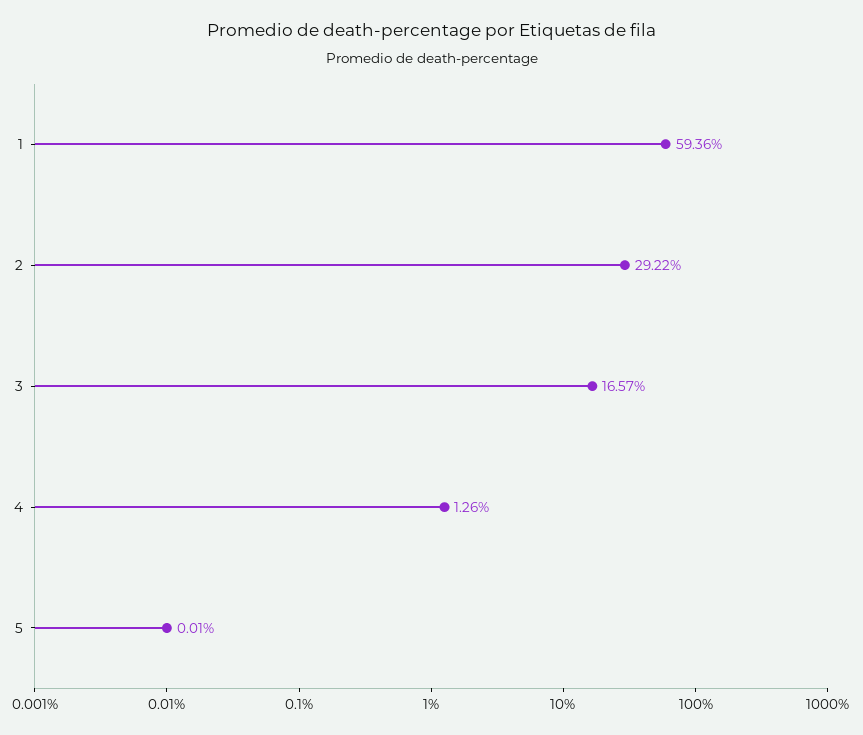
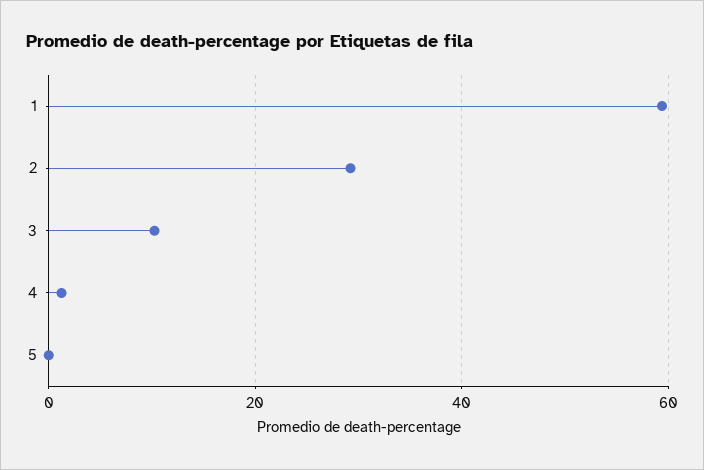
  {
    "1": 59.36,
    "2": 29.22,
-   "3": 16.57,
+   "3": 10,
    "4": 1.26,
    "5": 0.01
  }

